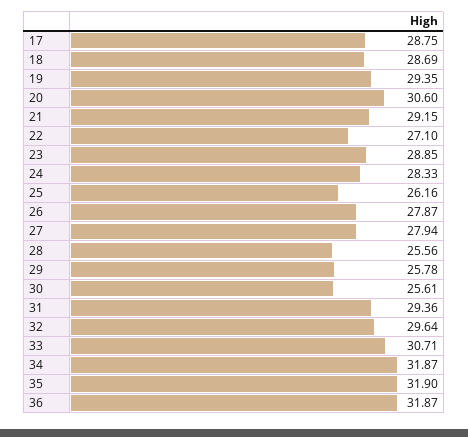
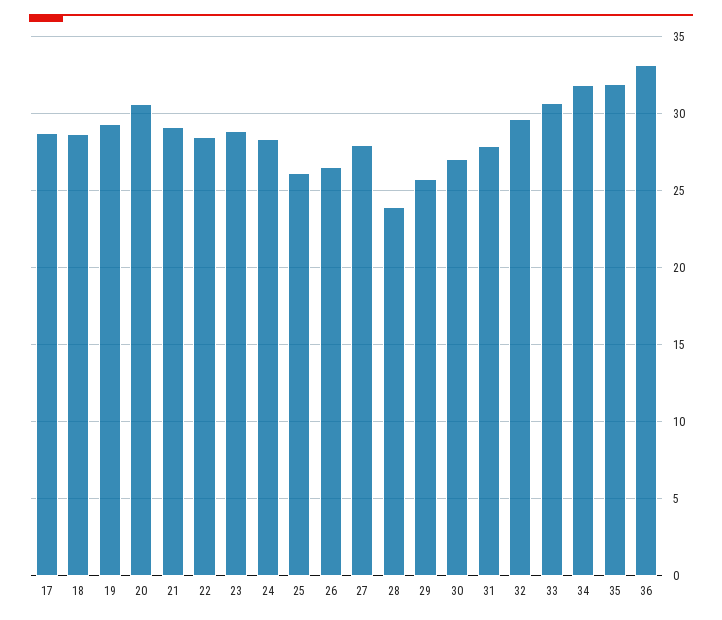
  {
    "17": 28.75,
    "18": 28.69,
    "19": 29.35,
    "20": 30.6,
    "21": 29.15,
-   "22": 27.1,
+   "22": 28.5,
    "23": 28.85,
    "24": 28.33,
    "25": 26.16,
-   "26": 27.87,
+   "26": 26.5,
    "27": 27.94,
-   "28": 25.56,
+   "28": 24,
    "29": 25.78,
-   "30": 25.61,
+   "30": 27,
-   "31": 29.36,
+   "31": 28,
    "32": 29.64,
    "33": 30.71,
    "34": 31.87,
    "35": 31.9,
-   "36": 31.87
+   "36": 33
  }

